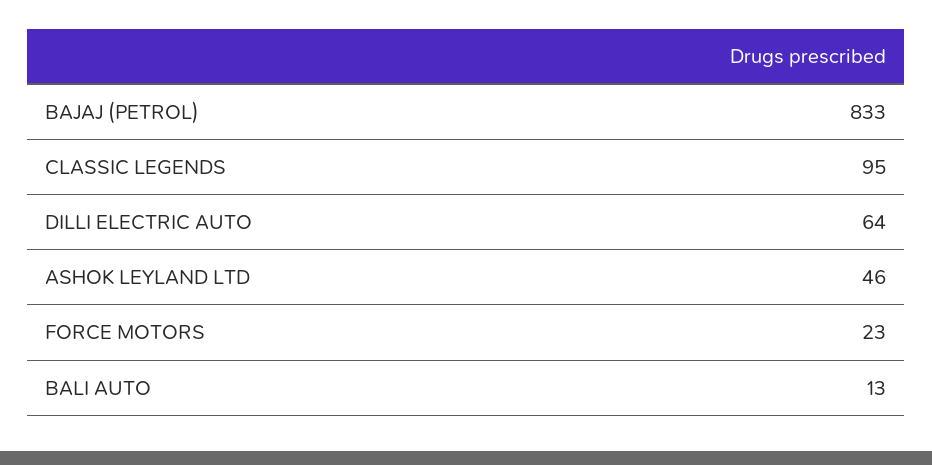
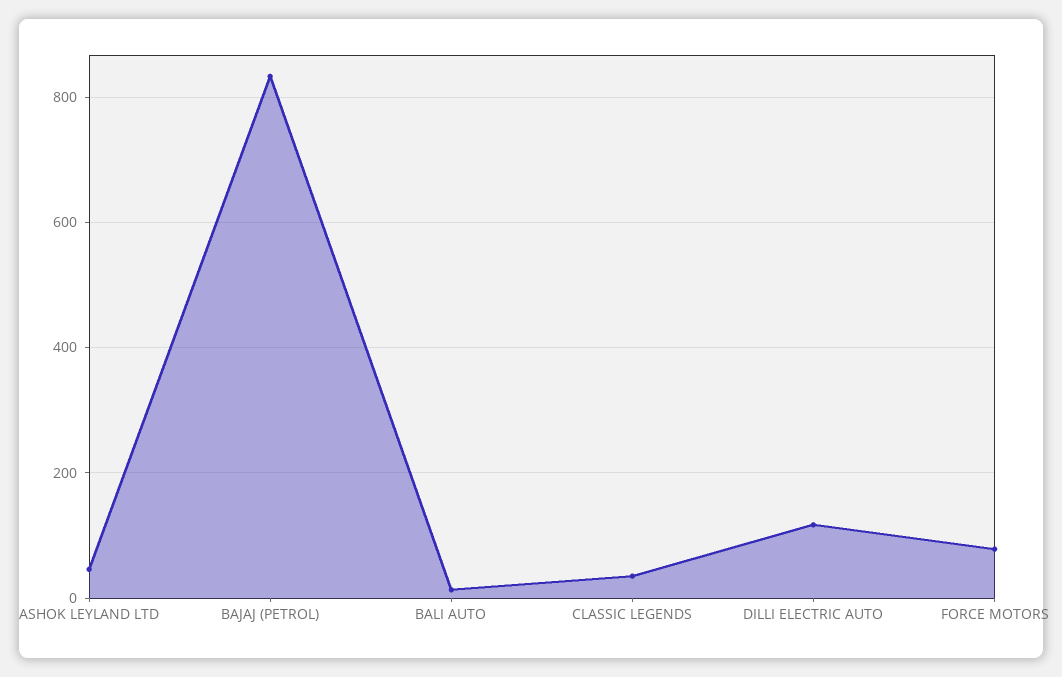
  {
    "BAJAJ (PETROL)": 833,
-   "CLASSIC LEGENDS": 95,
+   "CLASSIC LEGENDS": 40,
-   "DILLI ELECTRIC AUTO": 64,
+   "DILLI ELECTRIC AUTO": 120,
    "ASHOK LEYLAND LTD": 46,
-   "FORCE MOTORS": 23,
+   "FORCE MOTORS": 80,
    "BALI AUTO": 13
  }

